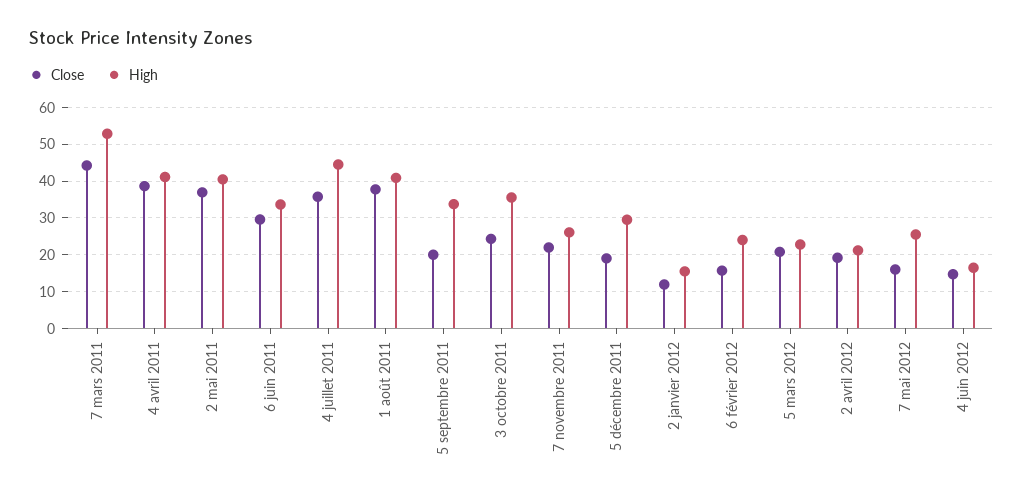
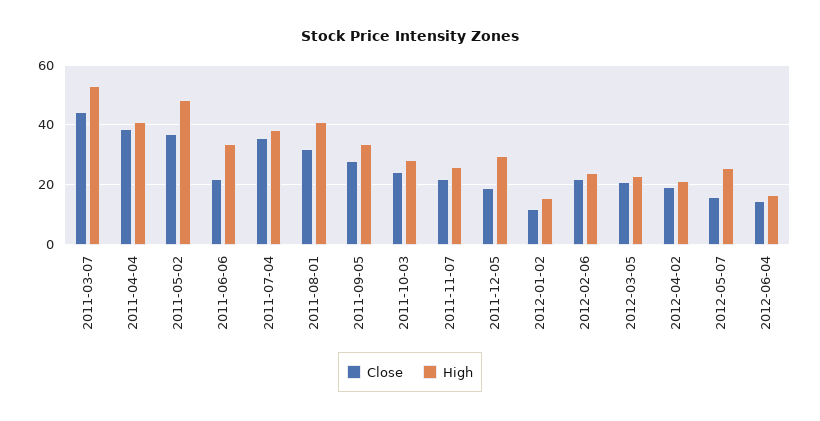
  {
    "Close": {
      "7 mars 2011": 44,
      "4 avril 2011": 38,
      "2 mai 2011": 36,
-     "6 juin 2011": 30,
+     "6 juin 2011": 22.5,
      "4 juillet 2011": 36,
-     "1 août 2011": 38,
+     "1 août 2011": 32.5,
-     "5 septembre 2011": 20,
+     "5 septembre 2011": 27.5,
      "3 octobre 2011": 24,
      "7 novembre 2011": 22,
      "5 décembre 2011": 20,
      "2 janvier 2012": 12,
-     "6 février 2012": 16,
+     "6 février 2012": 22.5,
      "5 mars 2012": 20,
      "2 avril 2012": 20,
      "7 mai 2012": 16,
      "4 juin 2012": 14
    },
    "High": {
      "7 mars 2011": 52,
      "4 avril 2011": 42,
-     "2 mai 2011": 40,
+     "2 mai 2011": 47.5,
      "6 juin 2011": 34,
-     "4 juillet 2011": 44,
+     "4 juillet 2011": 37.5,
      "1 août 2011": 40,
      "5 septembre 2011": 34,
-     "3 octobre 2011": 36,
+     "3 octobre 2011": 27.5,
      "7 novembre 2011": 26,
      "5 décembre 2011": 30,
      "2 janvier 2012": 16,
      "6 février 2012": 24,
      "5 mars 2012": 22,
      "2 avril 2012": 22,
      "7 mai 2012": 26,
      "4 juin 2012": 16
    }
  }

